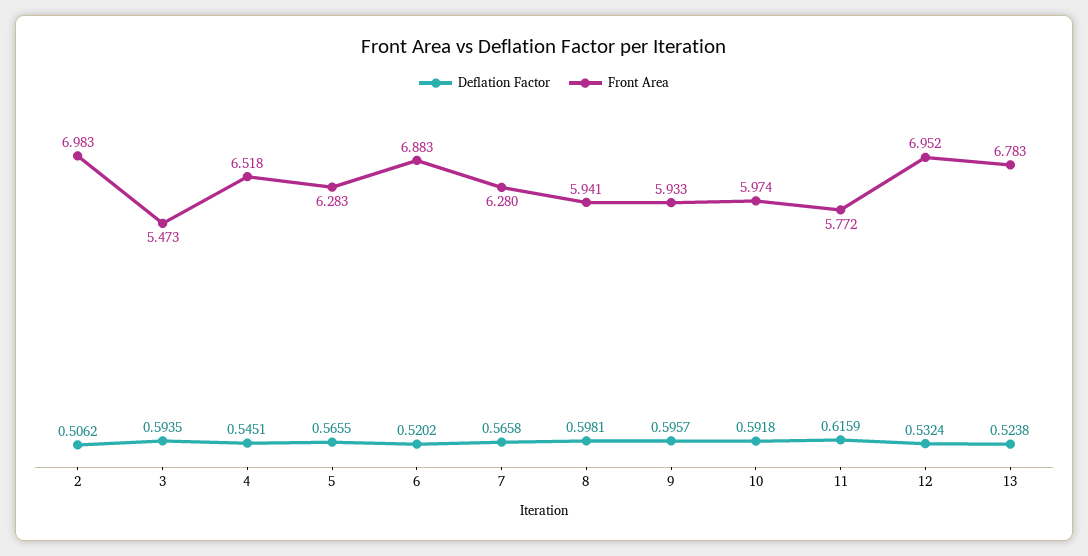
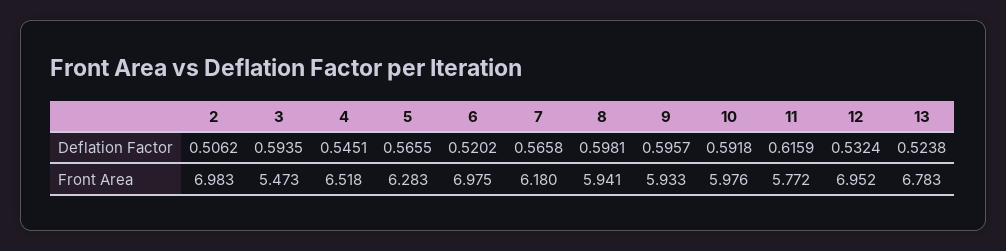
  {
    "Deflation Factor": {
      "2": 0.5062,
      "3": 0.5935,
      "4": 0.5451,
      "5": 0.5655,
      "6": 0.5202,
      "7": 0.5658,
      "8": 0.5981,
      "9": 0.5957,
      "10": 0.5918,
      "11": 0.6159,
      "12": 0.5324,
      "13": 0.5238
    },
    "Front Area": {
      "2": 6.983,
      "3": 5.473,
      "4": 6.518,
      "5": 6.283,
-     "6": 6.883,
+     "6": 6.975,
-     "7": 6.28,
+     "7": 6.18,
      "8": 5.941,
      "9": 5.933,
-     "10": 5.974,
+     "10": 5.976,
      "11": 5.772,
      "12": 6.952,
      "13": 6.783
    }
  }

